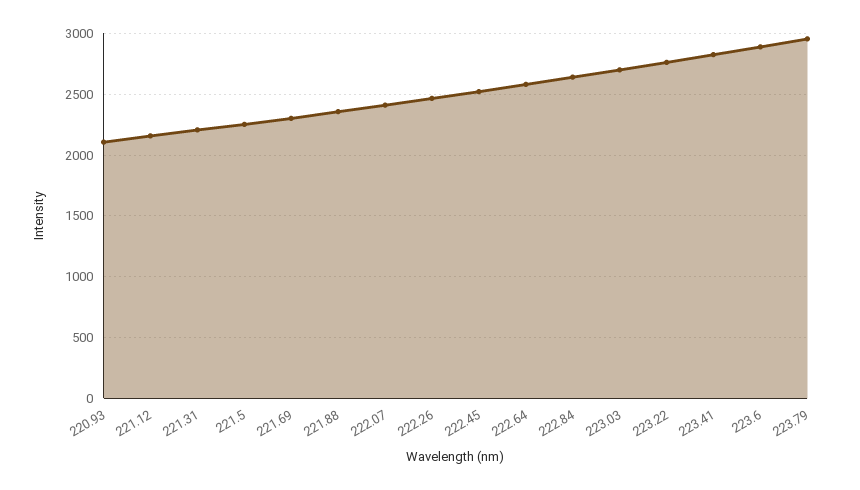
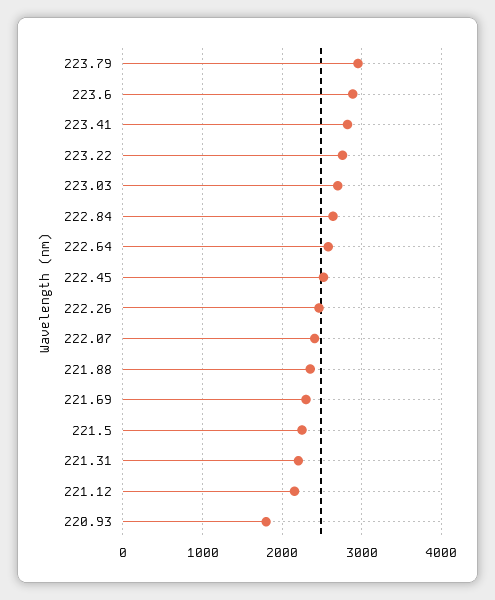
  {
-   "220.93": 2100,
+   "220.93": 1800,
    "221.12": 2150,
    "221.31": 2200,
    "221.5": 2250,
    "221.69": 2300,
    "221.88": 2350,
    "222.07": 2400,
    "222.26": 2450,
    "222.45": 2500,
    "222.64": 2600,
    "222.84": 2650,
    "223.03": 2700,
    "223.22": 2750,
    "223.41": 2850,
    "223.6": 2900,
    "223.79": 2950
  }

